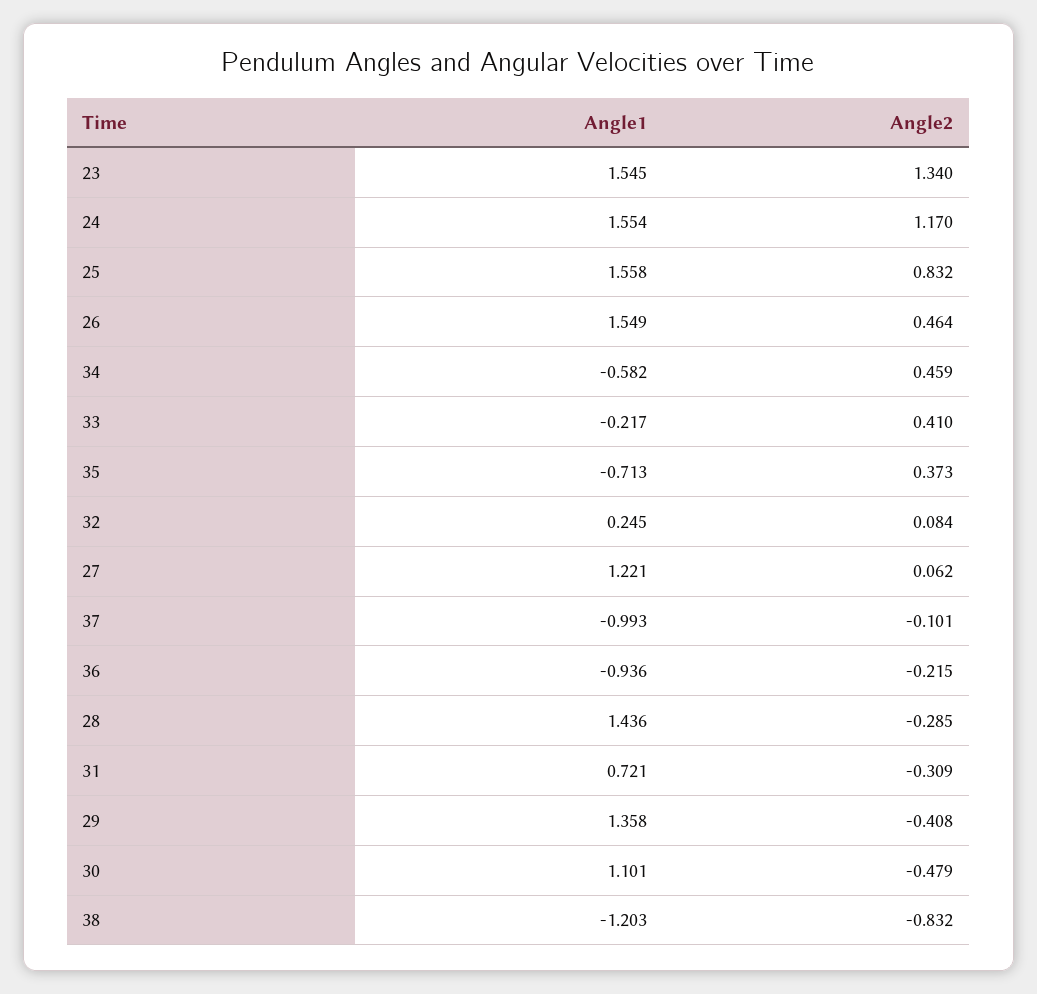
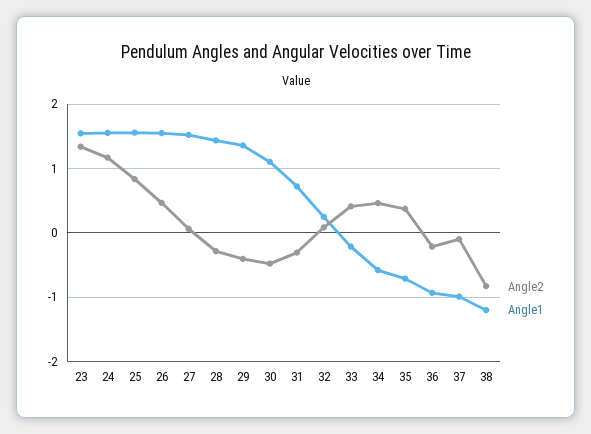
  {
    "Angle1": {
      "23": 1.545,
      "24": 1.554,
      "25": 1.558,
      "26": 1.549,
      "34": -0.582,
      "33": -0.217,
      "35": -0.713,
      "32": 0.245,
-     "27": 1.221,
+     "27": 1.5,
      "37": -0.993,
      "36": -0.936,
      "28": 1.436,
      "31": 0.721,
      "29": 1.358,
      "30": 1.101,
      "38": -1.203
    },
    "Angle2": {
      "23": 1.34,
      "24": 1.17,
      "25": 0.832,
      "26": 0.464,
      "34": 0.459,
      "33": 0.41,
      "35": 0.373,
      "32": 0.084,
      "27": 0.062,
      "37": -0.101,
      "36": -0.215,
      "28": -0.285,
      "31": -0.309,
      "29": -0.408,
      "30": -0.479,
      "38": -0.832
    }
  }

